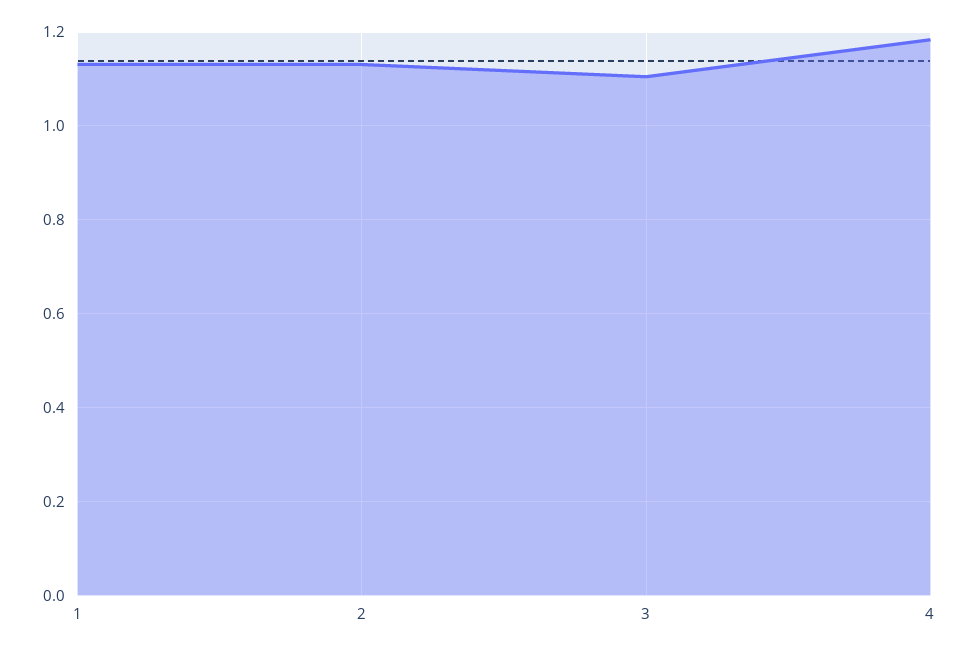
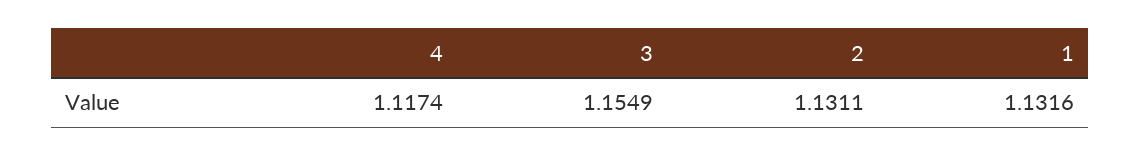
  {
    "1": 1.1316,
    "2": 1.1311,
-   "3": 1.1,
+   "3": 1.1549,
-   "4": 1.18
+   "4": 1.1174
  }

